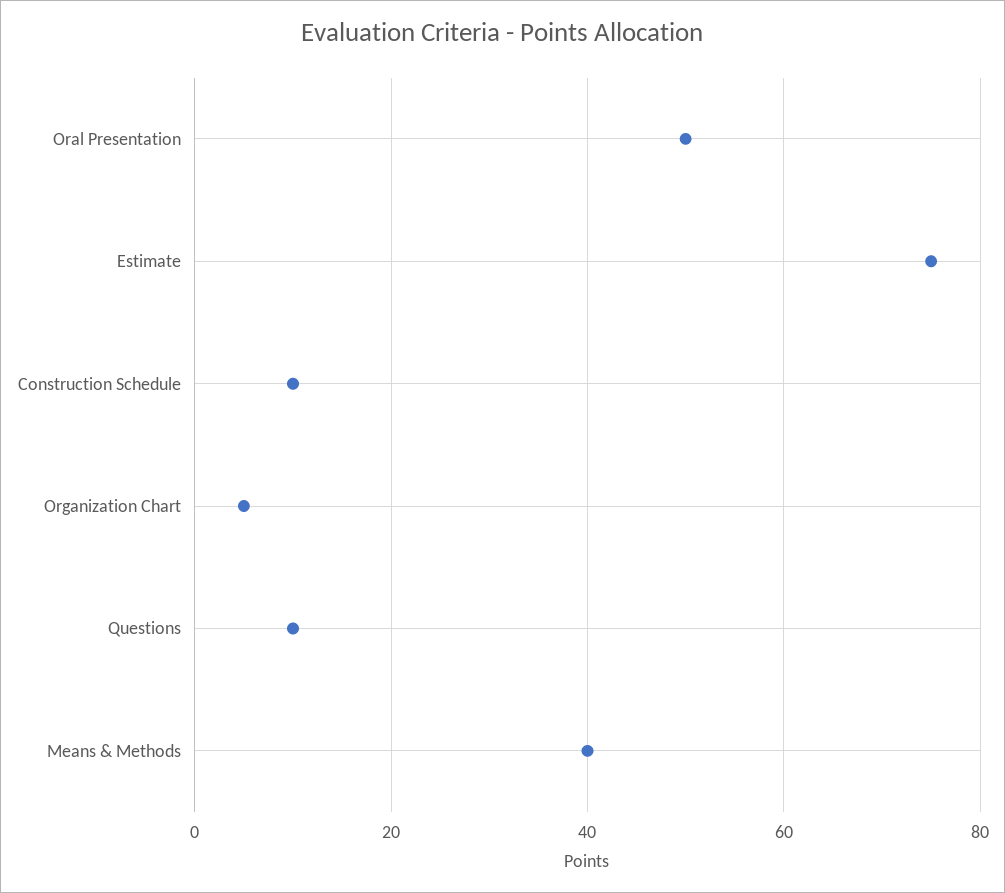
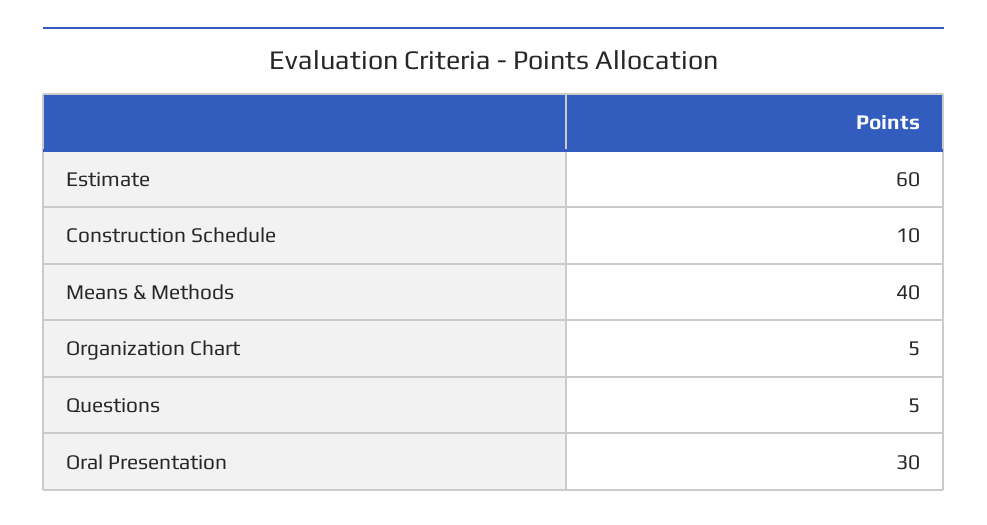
  {
-   "Oral Presentation": 50,
+   "Oral Presentation": 30,
-   "Estimate": 75,
+   "Estimate": 60,
    "Construction Schedule": 10,
    "Organization Chart": 5,
-   "Questions": 10,
+   "Questions": 5,
    "Means & Methods": 40
  }

